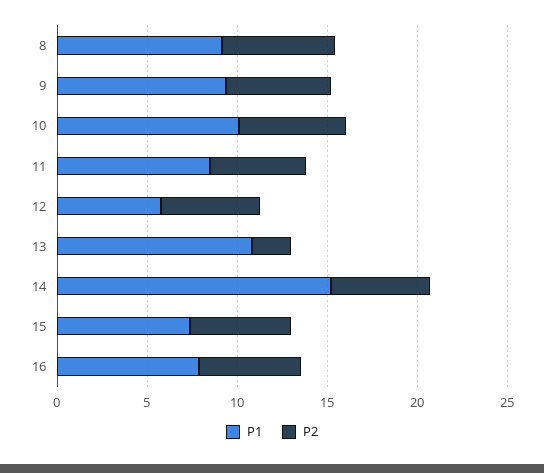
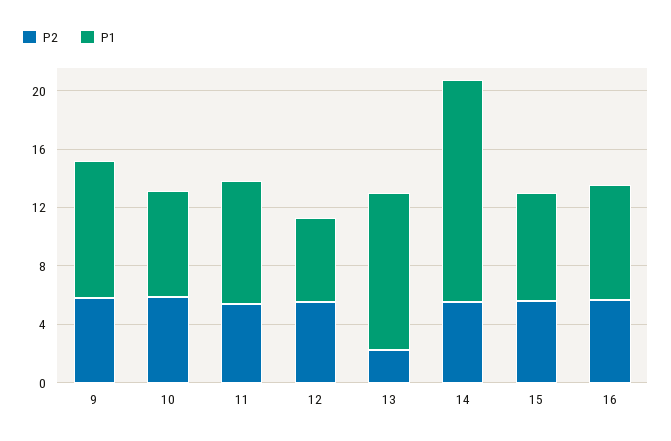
  {
    "P1": {
-     "8": 9,
      "9": 9,
-     "10": 10,
+     "10": 7,
      "11": 8,
      "12": 6,
      "13": 11,
      "14": 15,
      "15": 7,
      "16": 8
    },
    "P2": {
-     "8": 6,
      "9": 6,
      "10": 6,
      "11": 5,
      "12": 6,
      "13": 2,
      "14": 6,
      "15": 6,
      "16": 6
    }
  }

